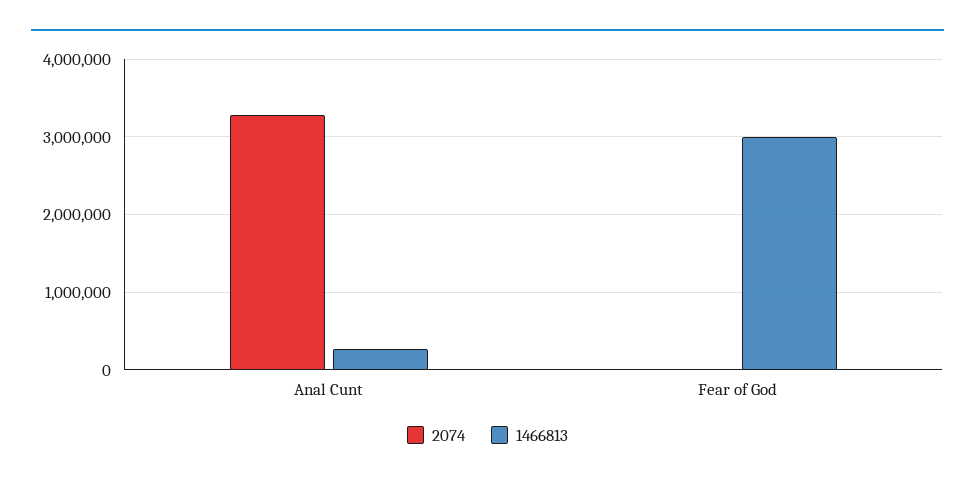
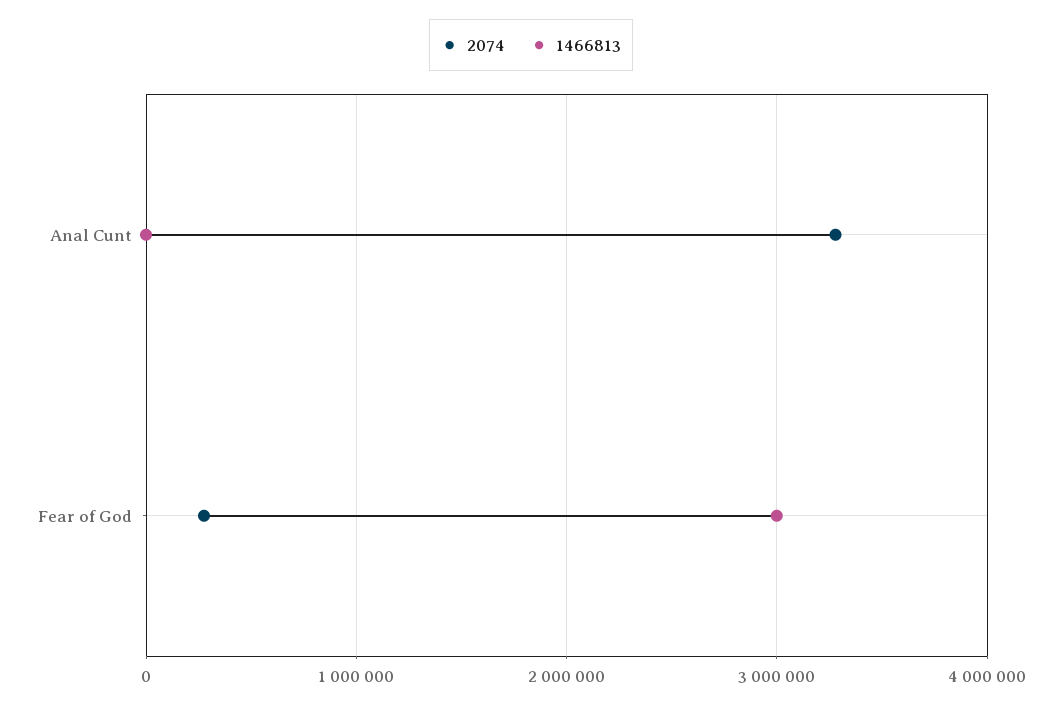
  {
    "2074": {
      "Anal Cunt": 3300000,
-     "Fear of God": 0
+     "Fear of God": 300000
    },
    "1466813": {
-     "Anal Cunt": 300000,
+     "Anal Cunt": 0,
      "Fear of God": 3000000
    }
  }

